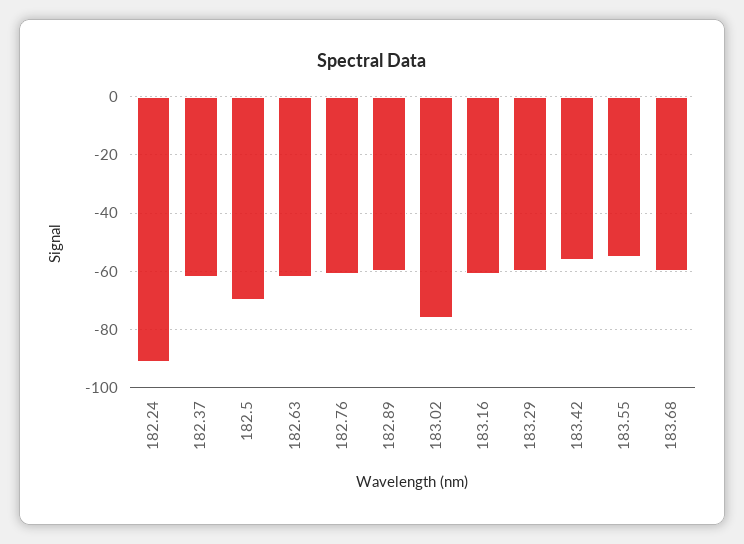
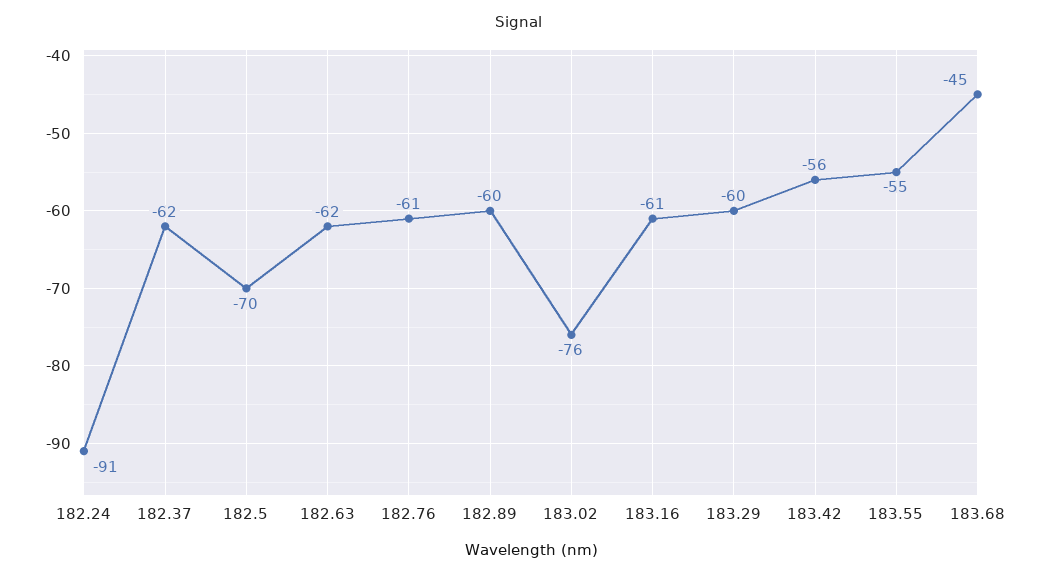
  {
    "182.24": -91,
    "182.37": -62,
    "182.5": -70,
    "182.63": -62,
    "182.76": -61,
    "182.89": -60,
    "183.02": -76,
    "183.16": -61,
    "183.29": -60,
    "183.42": -56,
    "183.55": -55,
-   "183.68": -60
+   "183.68": -45
  }

